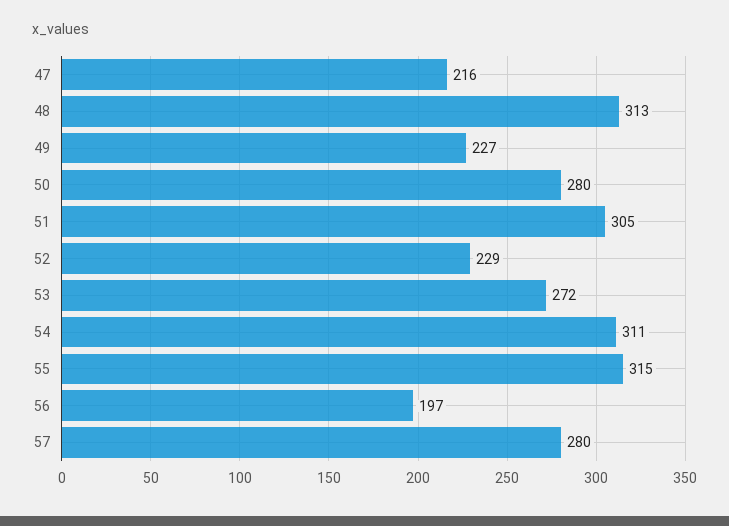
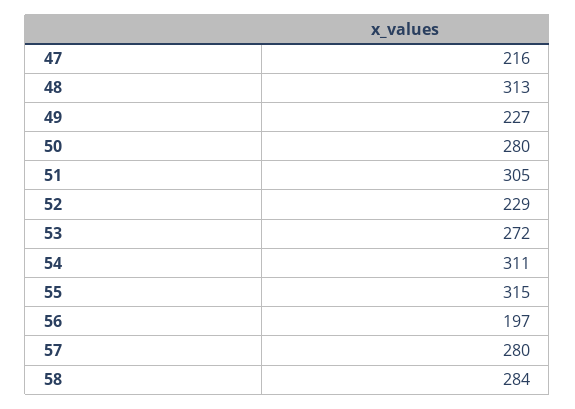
  {
    "47": 216,
    "48": 313,
    "49": 227,
    "50": 280,
    "51": 305,
    "52": 229,
    "53": 272,
    "54": 311,
    "55": 315,
    "56": 197,
-   "57": 280
+   "57": 280,
+   "58": 284
  }

